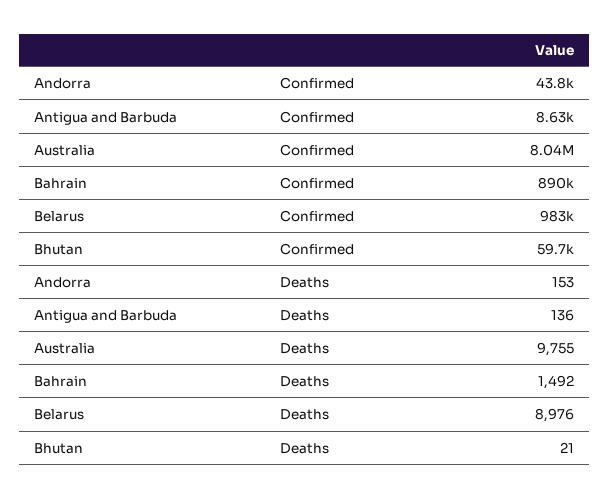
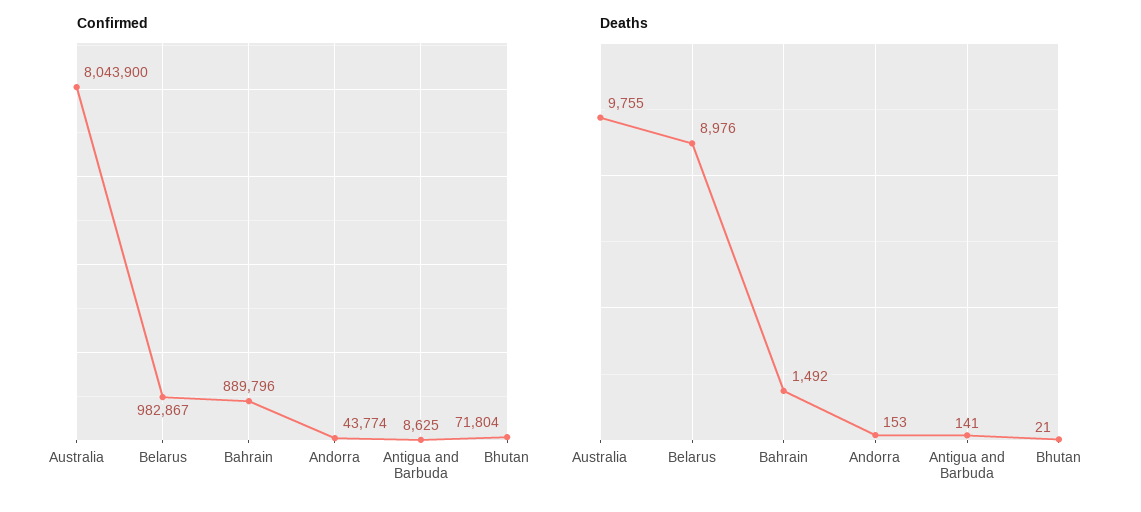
  {
    "Confirmed": {
      "Andorra": 43774,
      "Antigua and Barbuda": 8625,
      "Australia": 8043900,
      "Bahrain": 889796,
      "Belarus": 982867,
-     "Bhutan": 59700
+     "Bhutan": 71804
    },
    "Deaths": {
      "Andorra": 153,
-     "Antigua and Barbuda": 136,
+     "Antigua and Barbuda": 141,
      "Australia": 9755,
      "Bahrain": 1492,
      "Belarus": 8976,
      "Bhutan": 21
    }
  }

